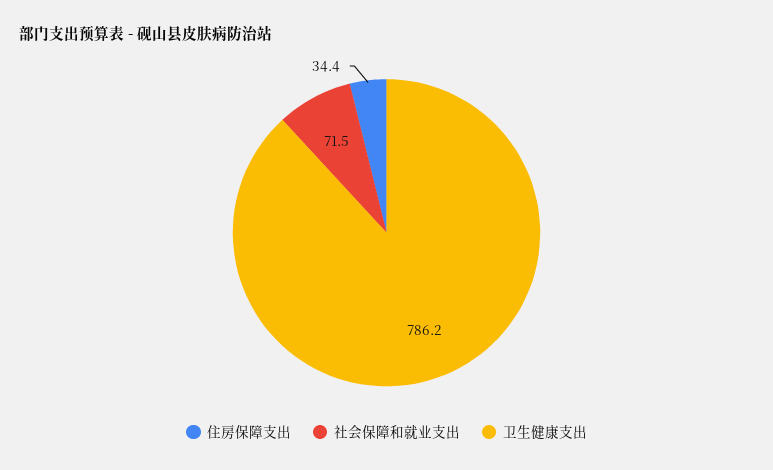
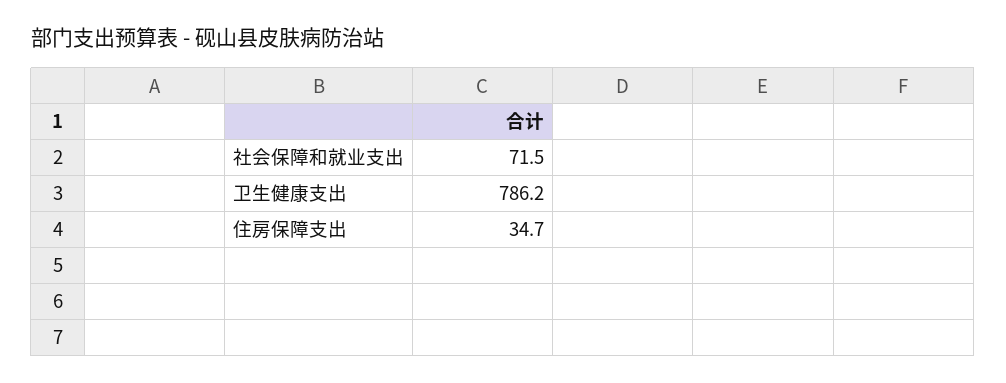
  {
-   "住房保障支出": 34.4,
+   "住房保障支出": 34.7,
    "社会保障和就业支出": 71.5,
    "卫生健康支出": 786.2
  }

